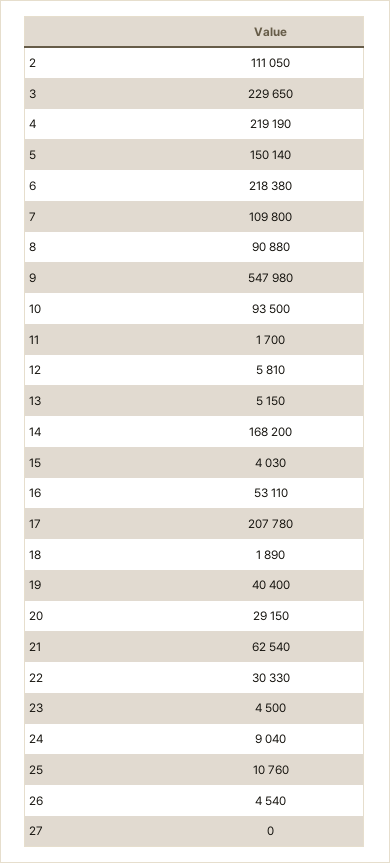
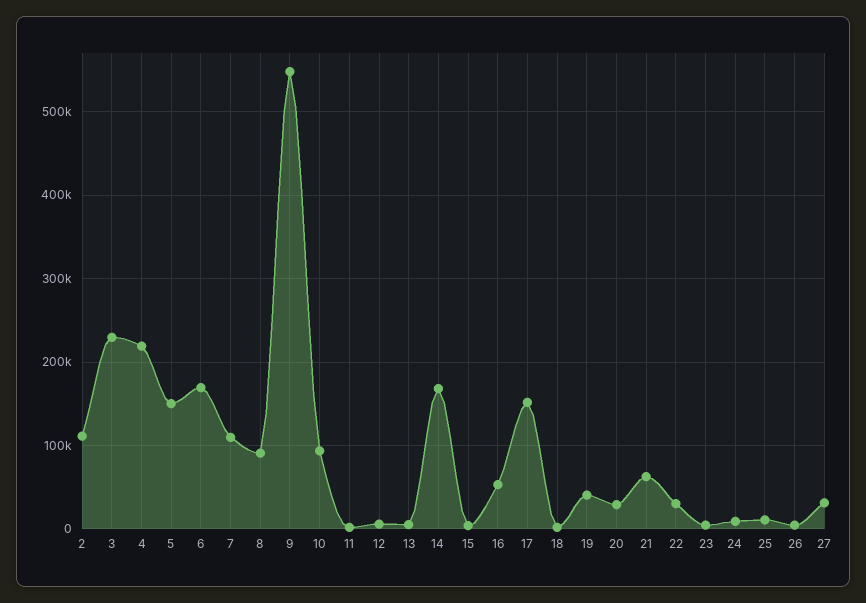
  {
    "2": 111050,
    "3": 229650,
    "4": 219190,
    "5": 150140,
-   "6": 218380,
+   "6": 170000,
    "7": 109800,
    "8": 90880,
    "9": 547980,
    "10": 93500,
    "11": 1700,
    "12": 5810,
    "13": 5150,
    "14": 168200,
    "15": 4030,
    "16": 53110,
-   "17": 207780,
+   "17": 150000,
    "18": 1890,
    "19": 40400,
    "20": 29150,
    "21": 62540,
    "22": 30330,
    "23": 4500,
    "24": 9040,
    "25": 10760,
    "26": 4540,
-   "27": 0
+   "27": 30000
  }

